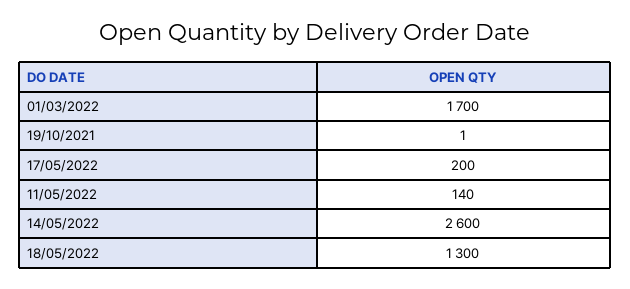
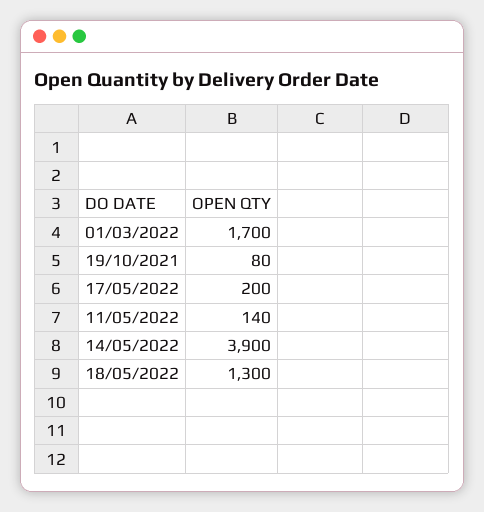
  {
    "01/03/2022": 1700,
-   "19/10/2021": 1,
+   "19/10/2021": 80,
    "17/05/2022": 200,
    "11/05/2022": 140,
-   "14/05/2022": 2600,
+   "14/05/2022": 3900,
    "18/05/2022": 1300
  }

